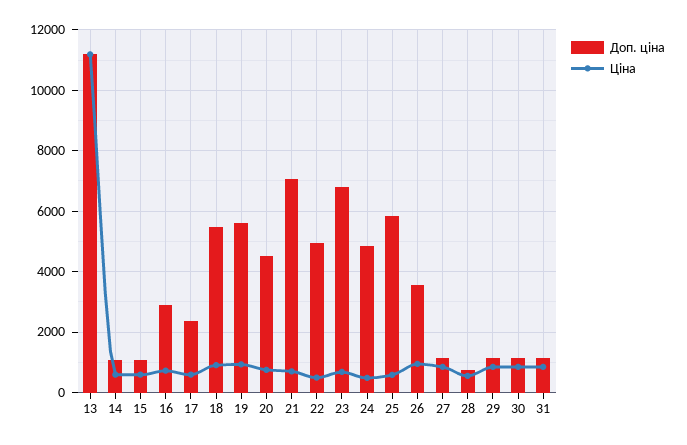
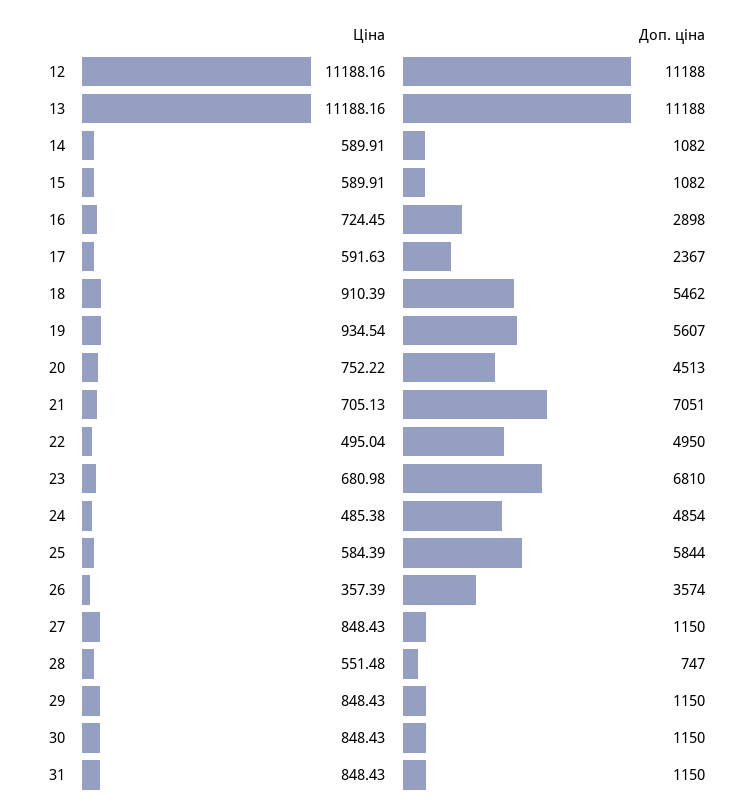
  {
    "Доп. ціна": {
      "13": 11188,
      "14": 1082,
      "15": 1082,
      "16": 2898,
      "17": 2367,
      "18": 5462,
      "19": 5607,
      "20": 4513,
      "21": 7051,
      "22": 4950,
      "23": 6810,
      "24": 4854,
      "25": 5844,
      "26": 3574,
      "27": 1150,
      "28": 747,
      "29": 1150,
      "30": 1150,
-     "31": 1150
+     "31": 1150,
+     "12": 11188
    },
    "Ціна": {
      "13": 11188.16,
      "14": 589.91,
      "15": 589.91,
      "16": 724.45,
      "17": 591.63,
      "18": 910.39,
      "19": 934.54,
      "20": 752.22,
      "21": 705.13,
      "22": 495.04,
      "23": 680.98,
      "24": 485.38,
      "25": 584.39,
-     "26": 1000,
+     "26": 357.39,
      "27": 848.43,
      "28": 551.48,
      "29": 848.43,
      "30": 848.43,
-     "31": 848.43
+     "31": 848.43,
+     "12": 11188.16
    }
  }

